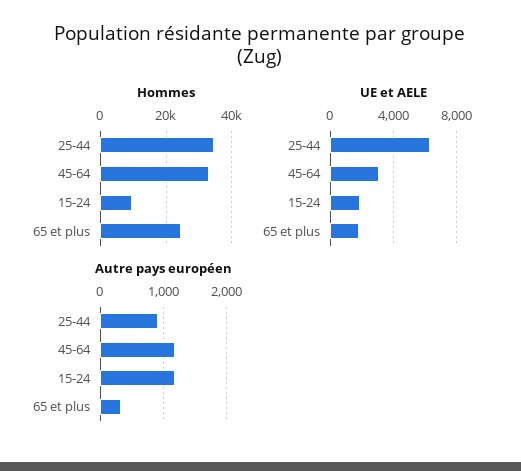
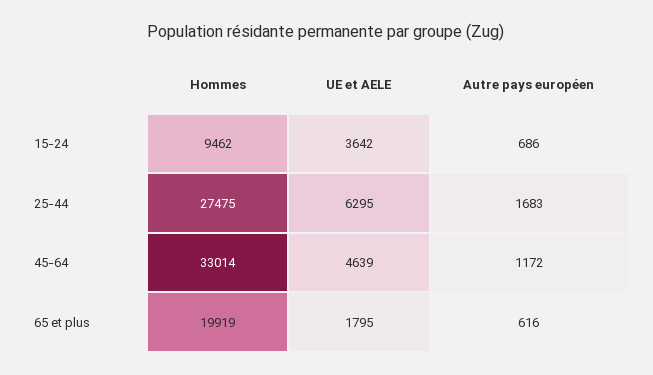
  {
    "Hommes": {
-     "25-44": 34000,
+     "25-44": 27475,
      "45-64": 33014,
      "15-24": 9462,
-     "65 et plus": 24000
+     "65 et plus": 19919
    },
    "UE et AELE": {
      "25-44": 6295,
-     "45-64": 3000,
+     "45-64": 4639,
-     "15-24": 2000,
+     "15-24": 3642,
      "65 et plus": 1795
    },
    "Autre pays européen": {
-     "25-44": 900,
+     "25-44": 1683,
      "45-64": 1172,
-     "15-24": 1200,
+     "15-24": 686,
-     "65 et plus": 300
+     "65 et plus": 616
    }
  }

